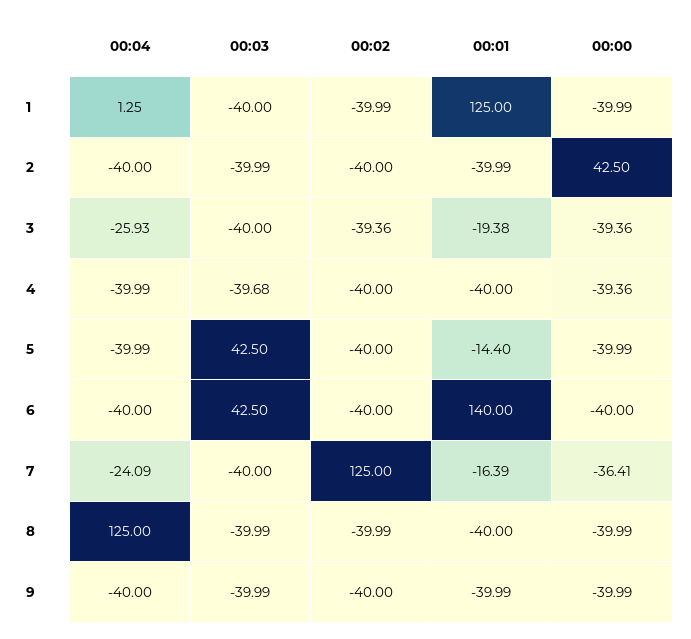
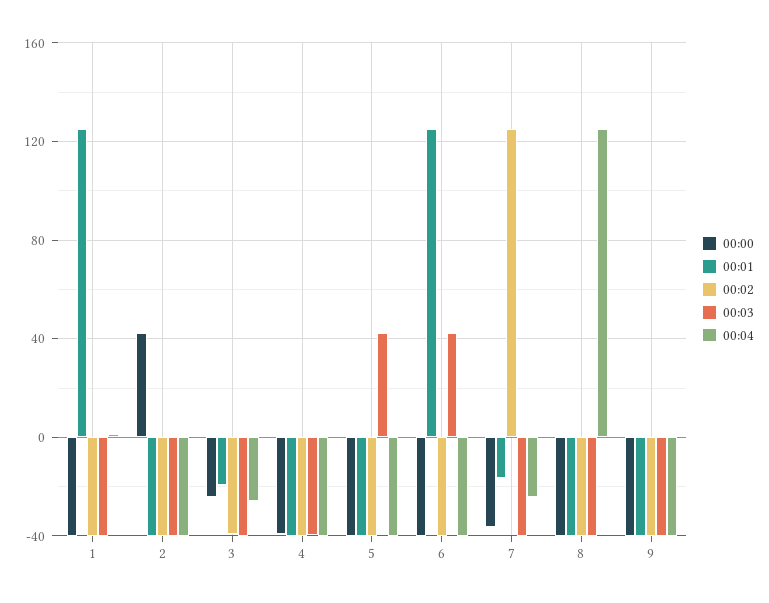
  {
    "00:04": {
      "1": 1.25,
      "2": -40,
      "3": -25.93,
      "4": -39.99,
      "5": -39.99,
      "6": -40,
      "7": -24.09,
      "8": 125,
      "9": -40
    },
    "00:03": {
      "1": -40,
      "2": -39.99,
      "3": -40,
      "4": -39.68,
      "5": 42.5,
      "6": 42.5,
      "7": -40,
      "8": -39.99,
      "9": -39.99
    },
    "00:02": {
      "1": -39.99,
      "2": -40,
      "3": -39.36,
      "4": -40,
      "5": -40,
      "6": -40,
      "7": 125,
      "8": -39.99,
      "9": -40
    },
    "00:01": {
      "1": 125,
      "2": -39.99,
      "3": -19.38,
      "4": -40,
-     "5": -14.4,
+     "5": -40,
-     "6": 140,
+     "6": 125,
      "7": -16.39,
      "8": -40,
      "9": -39.99
    },
    "00:00": {
      "1": -39.99,
      "2": 42.5,
-     "3": -39.36,
+     "3": -25,
      "4": -39.36,
      "5": -39.99,
      "6": -40,
      "7": -36.41,
      "8": -39.99,
      "9": -39.99
    }
  }

